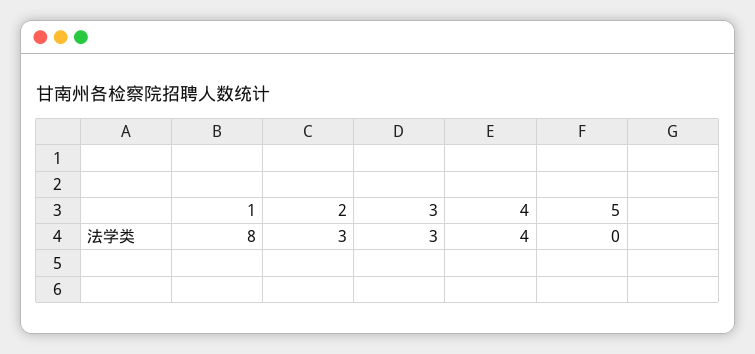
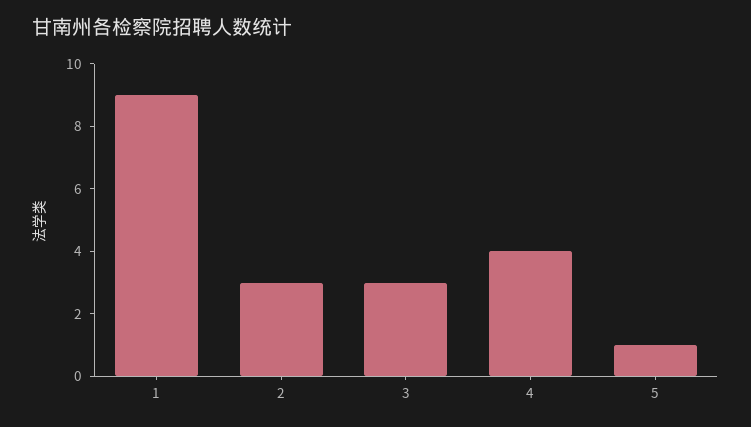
  {
-   "1": 8,
+   "1": 9,
    "2": 3,
    "3": 3,
    "4": 4,
-   "5": 0
+   "5": 1
  }

